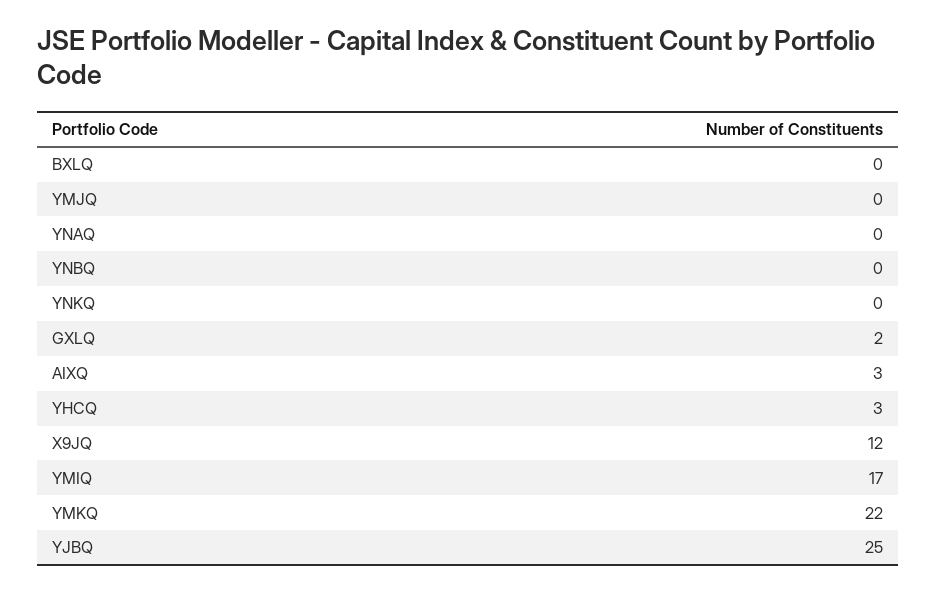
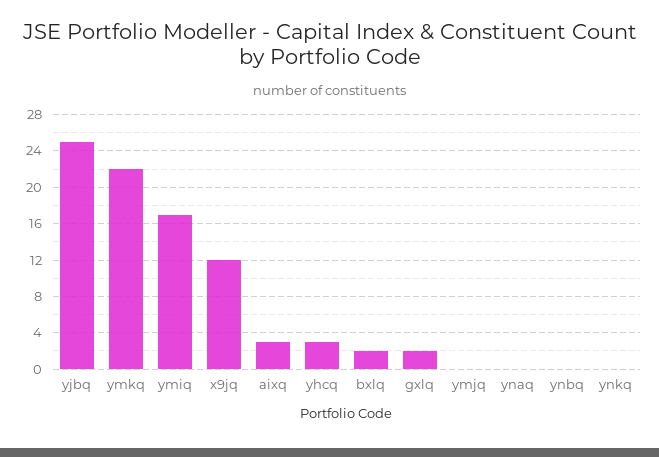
  {
-   "BXLQ": 0,
+   "BXLQ": 2,
    "YMJQ": 0,
    "YNAQ": 0,
    "YNBQ": 0,
    "YNKQ": 0,
    "GXLQ": 2,
    "AIXQ": 3,
    "YHCQ": 3,
    "X9JQ": 12,
    "YMIQ": 17,
    "YMKQ": 22,
    "YJBQ": 25
  }

